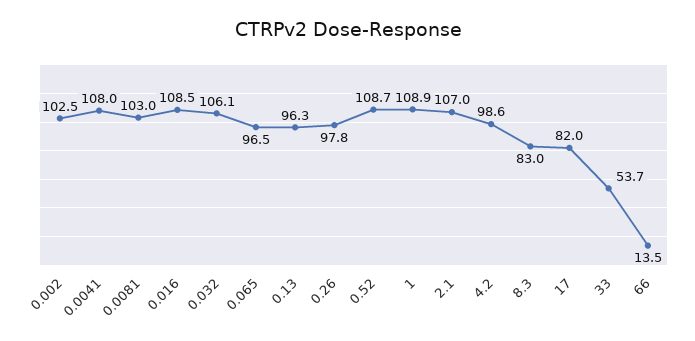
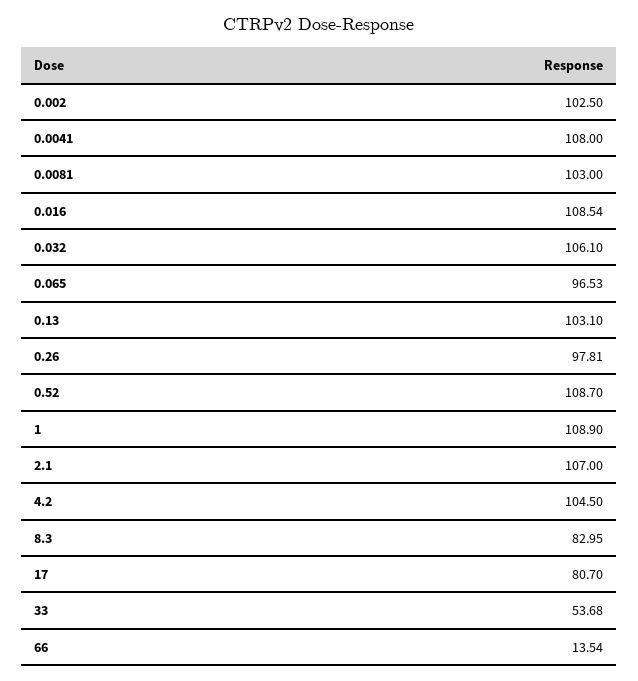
  {
    "0.002": 102.5,
    "0.0041": 108,
    "0.0081": 103,
    "0.016": 108.54,
    "0.032": 106.1,
    "0.065": 96.53,
-   "0.13": 96.3,
+   "0.13": 103.1,
    "0.26": 97.81,
    "0.52": 108.7,
    "1": 108.9,
    "2.1": 107,
-   "4.2": 98.6,
+   "4.2": 104.5,
    "8.3": 82.95,
-   "17": 82,
+   "17": 80.7,
    "33": 53.68,
    "66": 13.54
  }

